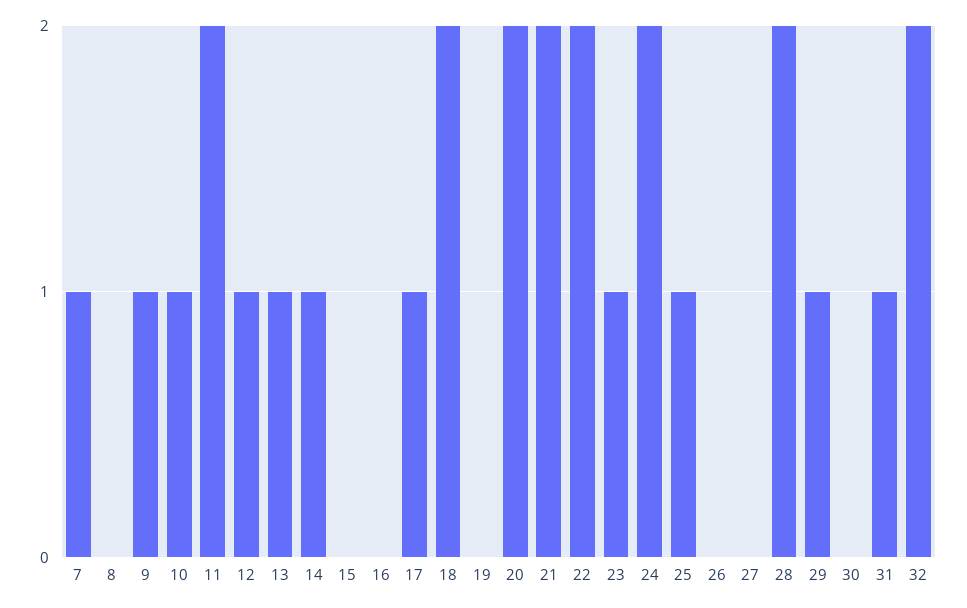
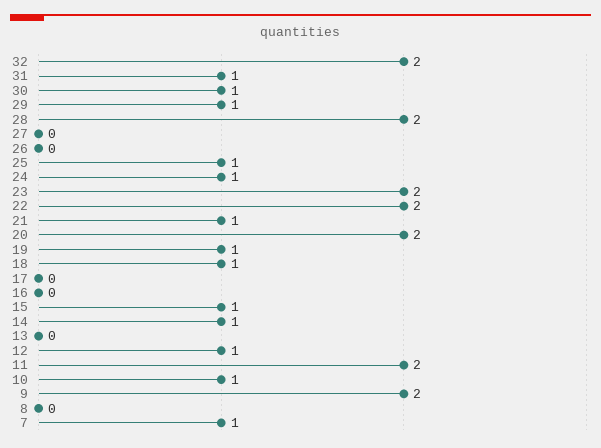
  {
    "7": 1,
    "8": 0,
-   "9": 1,
+   "9": 2,
    "10": 1,
    "11": 2,
    "12": 1,
-   "13": 1,
+   "13": 0,
    "14": 1,
-   "15": 0,
+   "15": 1,
    "16": 0,
-   "17": 1,
+   "17": 0,
-   "18": 2,
+   "18": 1,
-   "19": 0,
+   "19": 1,
    "20": 2,
-   "21": 2,
+   "21": 1,
    "22": 2,
-   "23": 1,
+   "23": 2,
-   "24": 2,
+   "24": 1,
    "25": 1,
    "26": 0,
    "27": 0,
    "28": 2,
    "29": 1,
-   "30": 0,
+   "30": 1,
    "31": 1,
    "32": 2
  }

